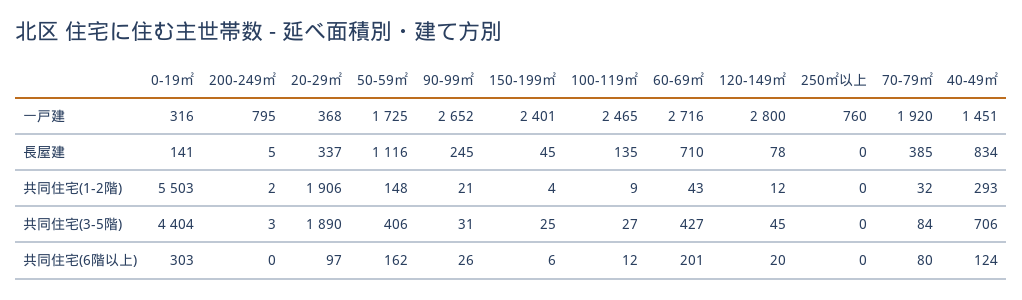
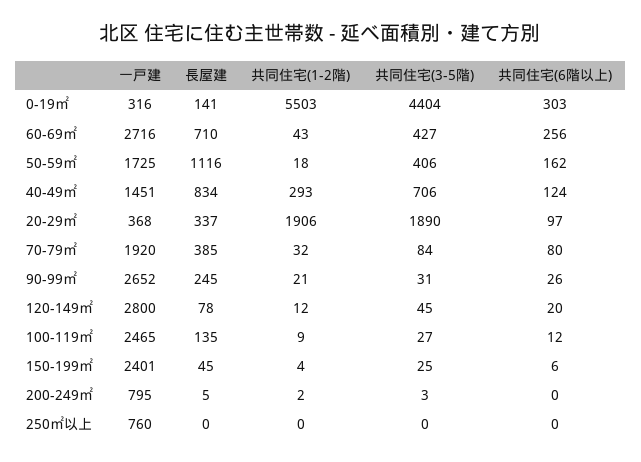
  {
    "0-19㎡": {
      "一戸建": 316,
      "長屋建": 141,
      "共同住宅(1-2階)": 5503,
      "共同住宅(3-5階)": 4404,
      "共同住宅(6階以上)": 303
    },
    "200-249㎡": {
      "一戸建": 795,
      "長屋建": 5,
      "共同住宅(1-2階)": 2,
      "共同住宅(3-5階)": 3,
      "共同住宅(6階以上)": 0
    },
    "20-29㎡": {
      "一戸建": 368,
      "長屋建": 337,
      "共同住宅(1-2階)": 1906,
      "共同住宅(3-5階)": 1890,
      "共同住宅(6階以上)": 97
    },
    "50-59㎡": {
      "一戸建": 1725,
      "長屋建": 1116,
-     "共同住宅(1-2階)": 148,
+     "共同住宅(1-2階)": 18,
      "共同住宅(3-5階)": 406,
      "共同住宅(6階以上)": 162
    },
    "90-99㎡": {
      "一戸建": 2652,
      "長屋建": 245,
      "共同住宅(1-2階)": 21,
      "共同住宅(3-5階)": 31,
      "共同住宅(6階以上)": 26
    },
    "150-199㎡": {
      "一戸建": 2401,
      "長屋建": 45,
      "共同住宅(1-2階)": 4,
      "共同住宅(3-5階)": 25,
      "共同住宅(6階以上)": 6
    },
    "100-119㎡": {
      "一戸建": 2465,
      "長屋建": 135,
      "共同住宅(1-2階)": 9,
      "共同住宅(3-5階)": 27,
      "共同住宅(6階以上)": 12
    },
    "60-69㎡": {
      "一戸建": 2716,
      "長屋建": 710,
      "共同住宅(1-2階)": 43,
      "共同住宅(3-5階)": 427,
-     "共同住宅(6階以上)": 201
+     "共同住宅(6階以上)": 256
    },
    "120-149㎡": {
      "一戸建": 2800,
      "長屋建": 78,
      "共同住宅(1-2階)": 12,
      "共同住宅(3-5階)": 45,
      "共同住宅(6階以上)": 20
    },
    "250㎡以上": {
      "一戸建": 760,
      "長屋建": 0,
      "共同住宅(1-2階)": 0,
      "共同住宅(3-5階)": 0,
      "共同住宅(6階以上)": 0
    },
    "70-79㎡": {
      "一戸建": 1920,
      "長屋建": 385,
      "共同住宅(1-2階)": 32,
      "共同住宅(3-5階)": 84,
      "共同住宅(6階以上)": 80
    },
    "40-49㎡": {
      "一戸建": 1451,
      "長屋建": 834,
      "共同住宅(1-2階)": 293,
      "共同住宅(3-5階)": 706,
      "共同住宅(6階以上)": 124
    }
  }

